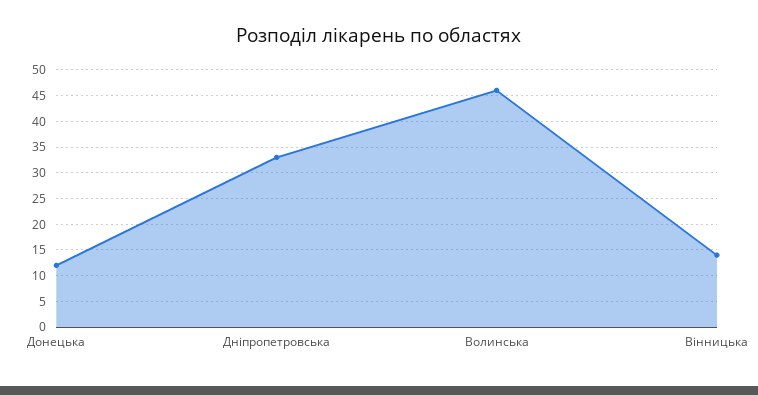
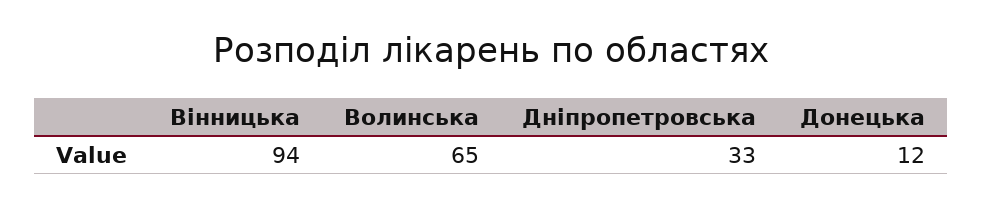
  {
    "Донецька": 12,
    "Дніпропетровська": 33,
-   "Волинська": 45,
+   "Волинська": 65,
-   "Вінницька": 15
+   "Вінницька": 94
  }

